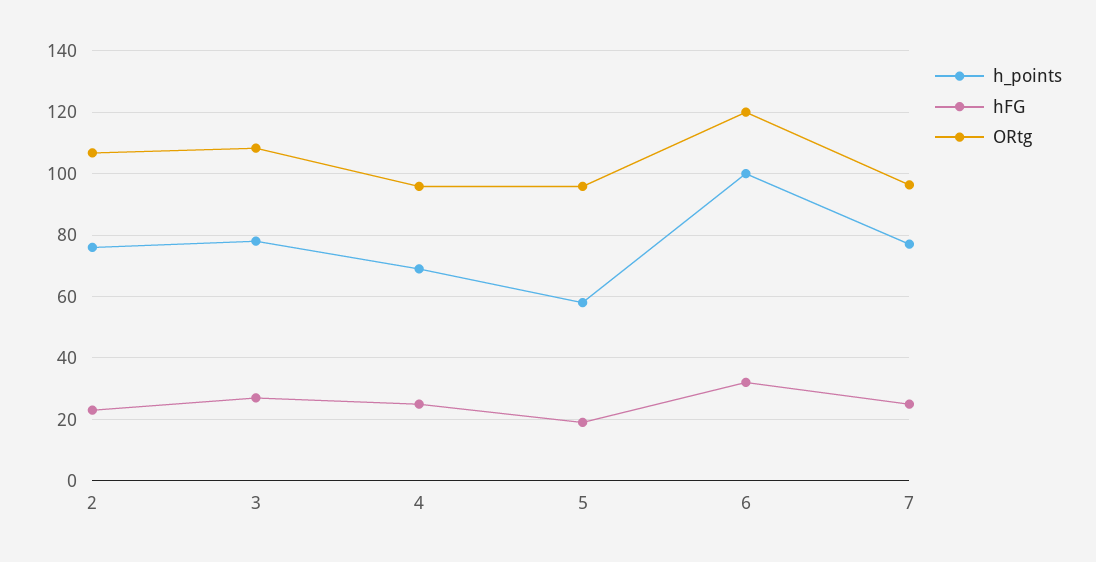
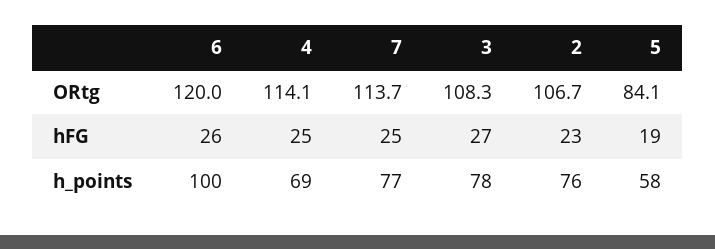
  {
    "h_points": {
      "2": 76,
      "3": 78,
      "4": 69,
      "5": 58,
      "6": 100,
      "7": 77
    },
    "hFG": {
      "2": 23,
      "3": 27,
      "4": 25,
      "5": 19,
-     "6": 32,
+     "6": 26,
      "7": 25
    },
    "ORtg": {
      "2": 106.7,
      "3": 108.3,
-     "4": 96,
+     "4": 114.1,
-     "5": 96,
+     "5": 84.1,
      "6": 120,
-     "7": 96
+     "7": 113.7
    }
  }

